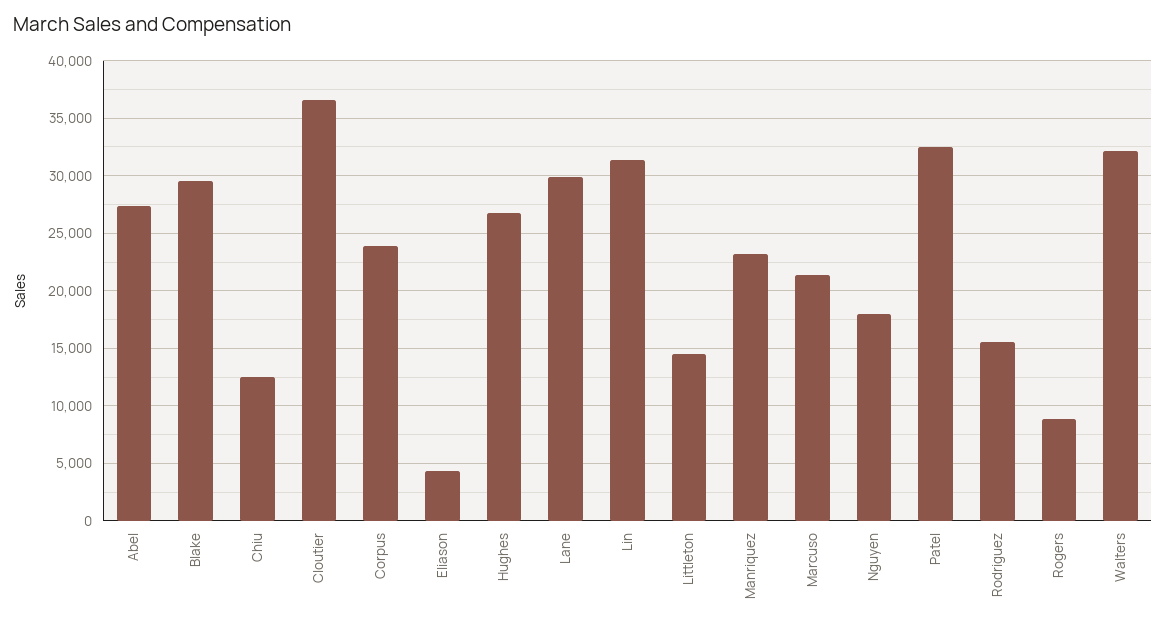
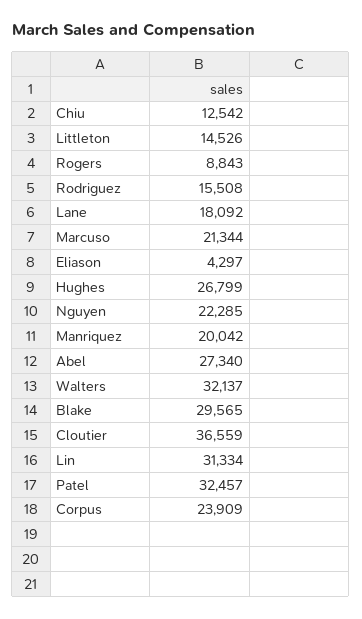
  {
    "Abel": 27340,
    "Blake": 29565,
    "Chiu": 12542,
    "Cloutier": 36559,
    "Corpus": 23909,
    "Eliason": 4297,
    "Hughes": 26799,
-   "Lane": 30000,
+   "Lane": 18092,
    "Lin": 31334,
    "Littleton": 14526,
-   "Manriquez": 23000,
+   "Manriquez": 20042,
    "Marcuso": 21344,
-   "Nguyen": 18000,
+   "Nguyen": 22285,
    "Patel": 32457,
    "Rodriguez": 15508,
    "Rogers": 8843,
    "Walters": 32137
  }

